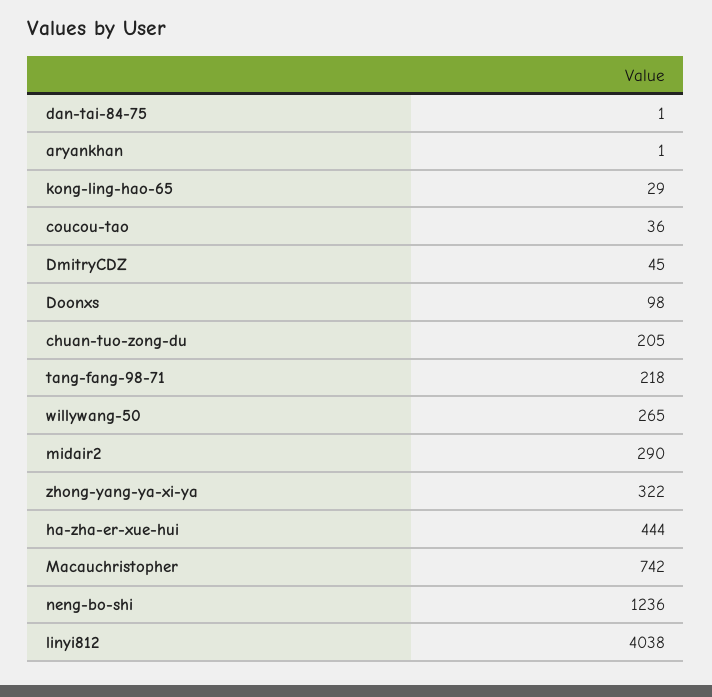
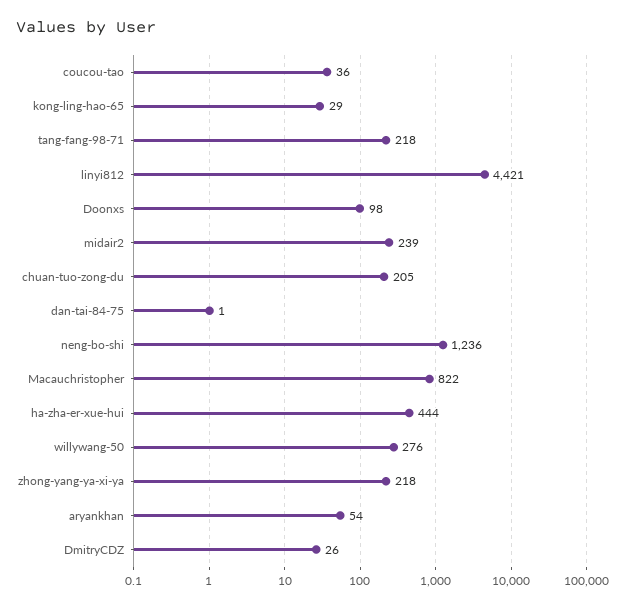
  {
    "dan-tai-84-75": 1,
-   "aryankhan": 1,
+   "aryankhan": 54,
    "kong-ling-hao-65": 29,
    "coucou-tao": 36,
-   "DmitryCDZ": 45,
+   "DmitryCDZ": 26,
    "Doonxs": 98,
    "chuan-tuo-zong-du": 205,
    "tang-fang-98-71": 218,
-   "willywang-50": 265,
+   "willywang-50": 276,
-   "midair2": 290,
+   "midair2": 239,
-   "zhong-yang-ya-xi-ya": 322,
+   "zhong-yang-ya-xi-ya": 218,
    "ha-zha-er-xue-hui": 444,
-   "Macauchristopher": 742,
+   "Macauchristopher": 822,
    "neng-bo-shi": 1236,
-   "linyi812": 4038
+   "linyi812": 4421
  }

